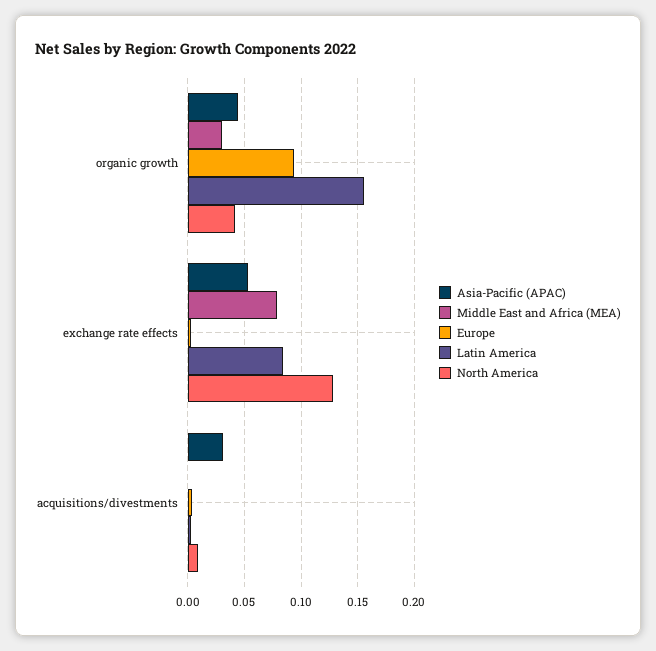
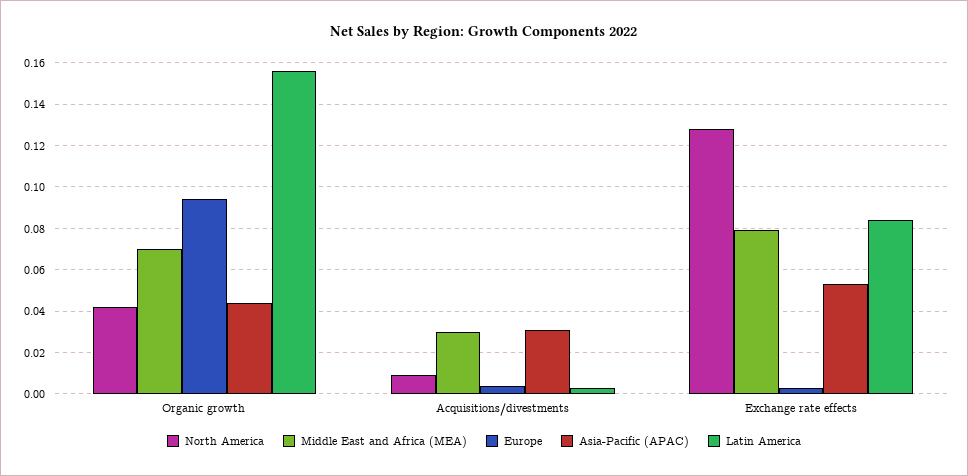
  {
    "Asia-Pacific (APAC)": {
      "organic growth": 0.045,
      "exchange rate effects": 0.055,
      "acquisitions/divestments": 0.03
    },
    "Middle East and Africa (MEA)": {
-     "organic growth": 0.03,
+     "organic growth": 0.07,
      "exchange rate effects": 0.08,
-     "acquisitions/divestments": 0
+     "acquisitions/divestments": 0.03
    },
    "Europe": {
      "organic growth": 0.095,
      "exchange rate effects": 0.005,
      "acquisitions/divestments": 0.005
    },
    "Latin America": {
      "organic growth": 0.155,
      "exchange rate effects": 0.085,
      "acquisitions/divestments": 0.005
    },
    "North America": {
      "organic growth": 0.04,
      "exchange rate effects": 0.13,
      "acquisitions/divestments": 0.01
    }
  }

